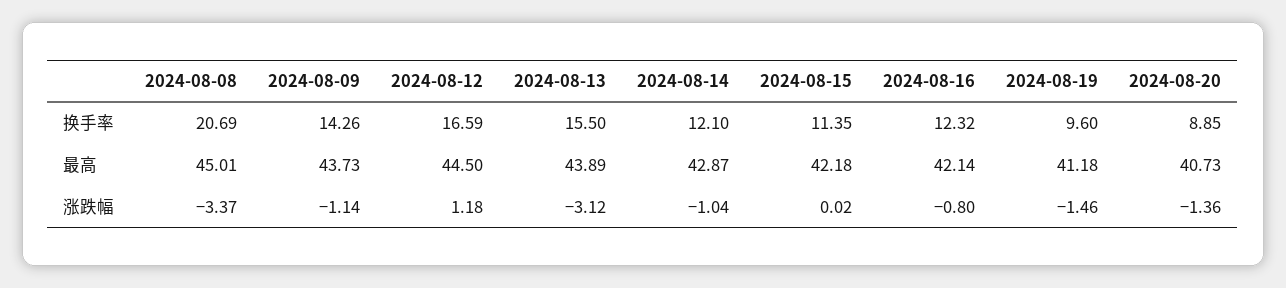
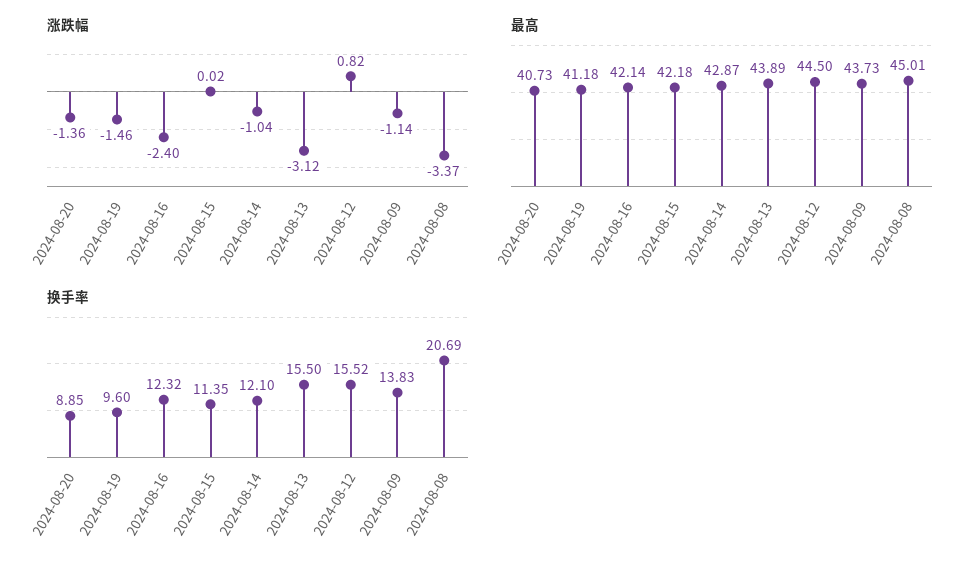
  {
    "换手率": {
      "2024-08-08": 20.69,
-     "2024-08-09": 14.26,
+     "2024-08-09": 13.83,
-     "2024-08-12": 16.59,
+     "2024-08-12": 15.52,
      "2024-08-13": 15.5,
      "2024-08-14": 12.1,
      "2024-08-15": 11.35,
      "2024-08-16": 12.32,
      "2024-08-19": 9.6,
      "2024-08-20": 8.85
    },
    "最高": {
      "2024-08-08": 45.01,
      "2024-08-09": 43.73,
      "2024-08-12": 44.5,
      "2024-08-13": 43.89,
      "2024-08-14": 42.87,
      "2024-08-15": 42.18,
      "2024-08-16": 42.14,
      "2024-08-19": 41.18,
      "2024-08-20": 40.73
    },
    "涨跌幅": {
      "2024-08-08": -3.37,
      "2024-08-09": -1.14,
-     "2024-08-12": 1.18,
+     "2024-08-12": 0.82,
      "2024-08-13": -3.12,
      "2024-08-14": -1.04,
      "2024-08-15": 0.02,
-     "2024-08-16": -0.8,
+     "2024-08-16": -2.4,
      "2024-08-19": -1.46,
      "2024-08-20": -1.36
    }
  }

